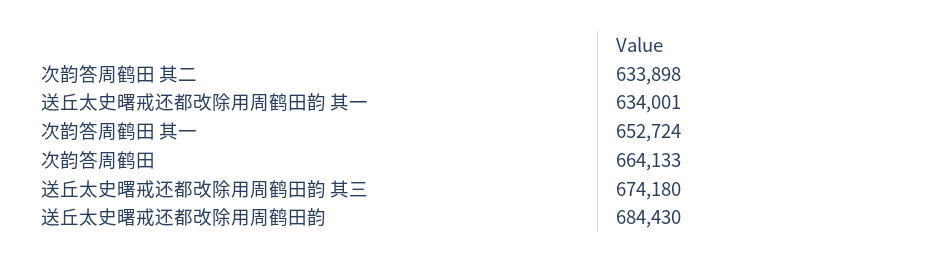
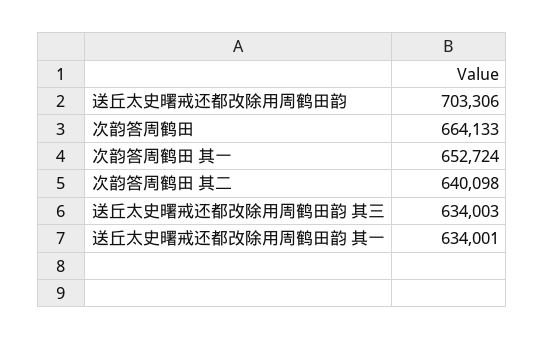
  {
-   "次韵答周鹤田 其二": 633898,
+   "次韵答周鹤田 其二": 640098,
    "送丘太史曙戒还都改除用周鹤田韵 其一": 634001,
    "次韵答周鹤田 其一": 652724,
    "次韵答周鹤田": 664133,
-   "送丘太史曙戒还都改除用周鹤田韵 其三": 674180,
+   "送丘太史曙戒还都改除用周鹤田韵 其三": 634003,
-   "送丘太史曙戒还都改除用周鹤田韵": 684430
+   "送丘太史曙戒还都改除用周鹤田韵": 703306
  }

